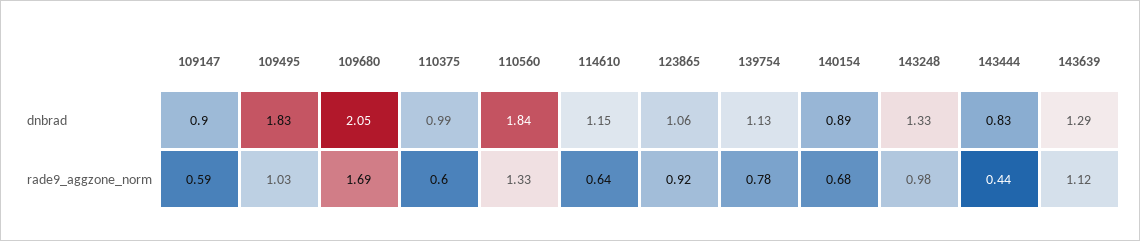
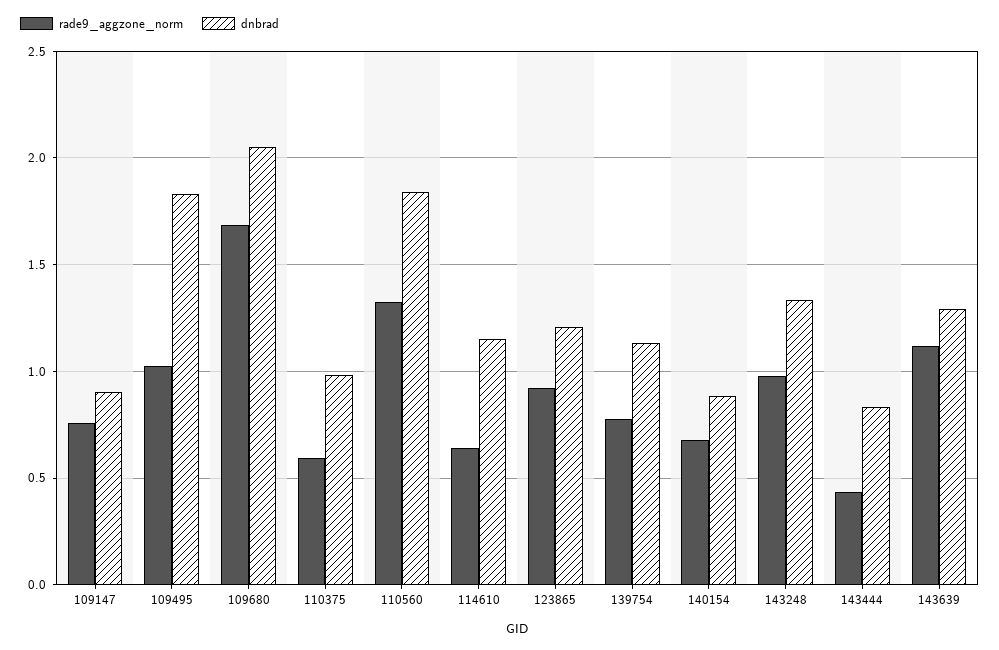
  {
    "dnbrad": {
      "109147": 0.9,
      "109495": 1.83,
      "109680": 2.05,
      "110375": 0.99,
      "110560": 1.84,
      "114610": 1.15,
-     "123865": 1.06,
+     "123865": 1.2,
      "139754": 1.13,
      "140154": 0.89,
      "143248": 1.33,
      "143444": 0.83,
      "143639": 1.29
    },
    "rade9_aggzone_norm": {
-     "109147": 0.59,
+     "109147": 0.75,
      "109495": 1.03,
      "109680": 1.69,
      "110375": 0.6,
      "110560": 1.33,
      "114610": 0.64,
      "123865": 0.92,
      "139754": 0.78,
      "140154": 0.68,
      "143248": 0.98,
      "143444": 0.44,
      "143639": 1.12
    }
  }

